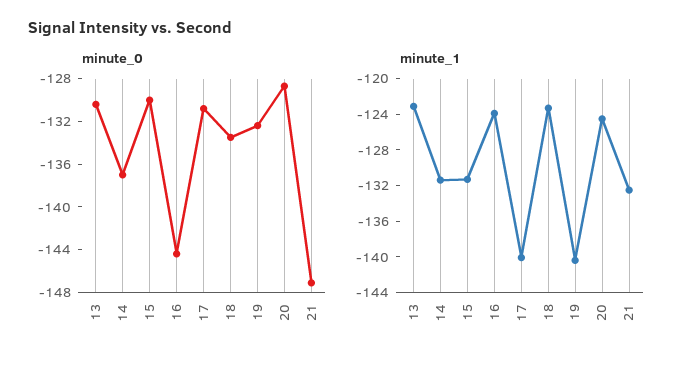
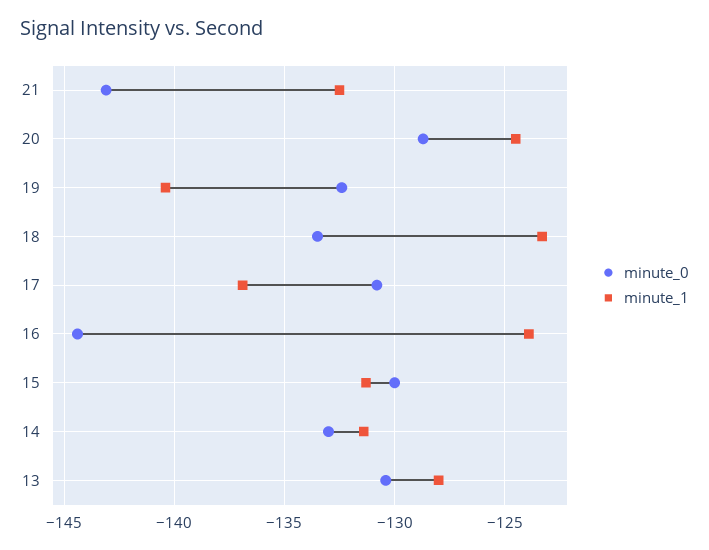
  {
    "minute_0": {
      "13": -130.5,
-     "14": -137,
+     "14": -133,
      "15": -130,
      "16": -144.5,
      "17": -131,
      "18": -133.5,
      "19": -132.5,
      "20": -128.5,
-     "21": -147
+     "21": -143
    },
    "minute_1": {
-     "13": -123,
+     "13": -128,
      "14": -131.5,
      "15": -131.5,
      "16": -124,
-     "17": -140,
+     "17": -137,
      "18": -123.5,
      "19": -140.5,
      "20": -124.5,
      "21": -132.5
    }
  }

